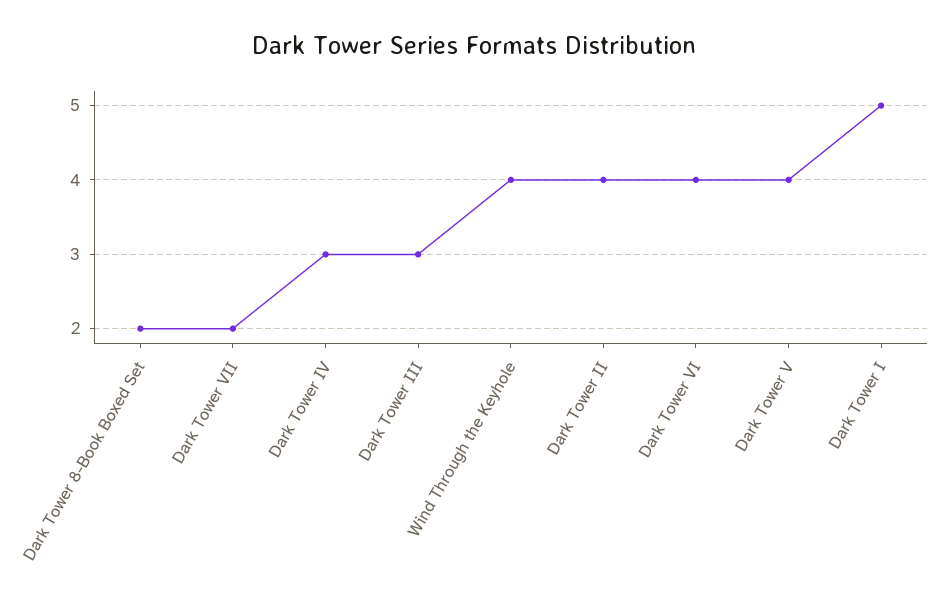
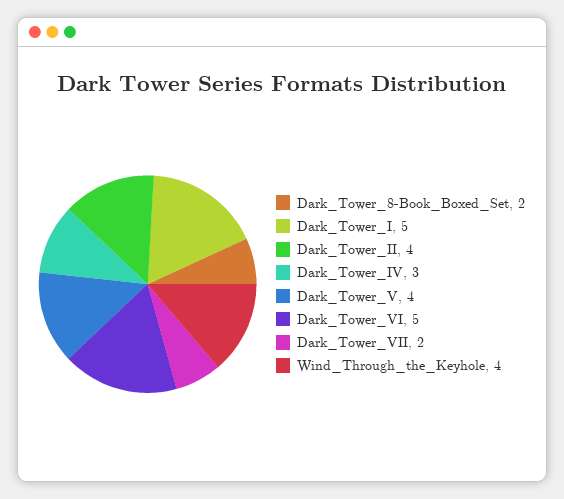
  {
    "Dark Tower 8-Book Boxed Set": 2,
    "Dark Tower VII": 2,
    "Dark Tower IV": 3,
-   "Dark Tower III": 3,
    "Wind Through the Keyhole": 4,
    "Dark Tower II": 4,
-   "Dark Tower VI": 4,
+   "Dark Tower VI": 5,
    "Dark Tower V": 4,
    "Dark Tower I": 5
  }

